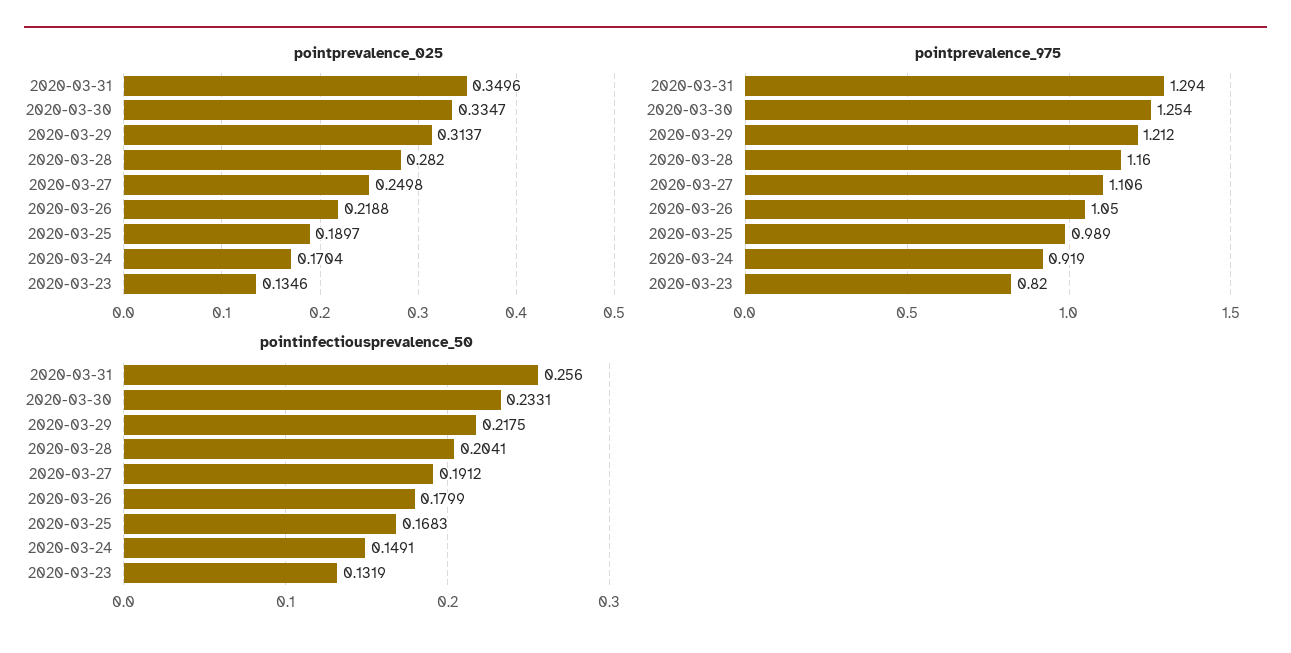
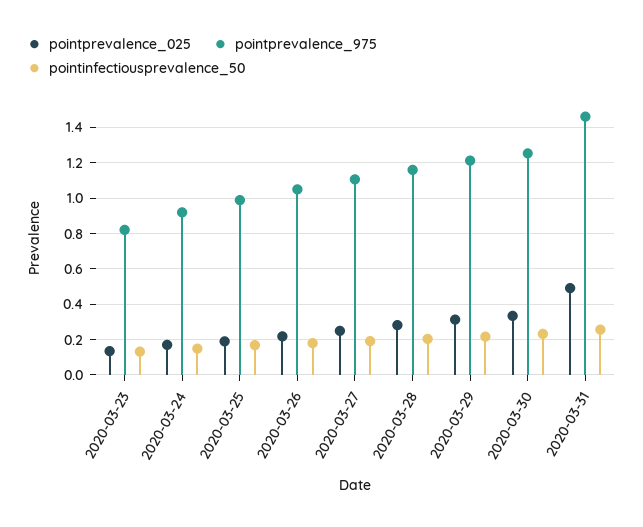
  {
    "pointprevalence_025": {
-     "2020-03-31": 0.3496,
+     "2020-03-31": 0.5,
      "2020-03-30": 0.3347,
      "2020-03-29": 0.3137,
      "2020-03-28": 0.282,
      "2020-03-27": 0.2498,
      "2020-03-26": 0.2188,
      "2020-03-25": 0.1897,
      "2020-03-24": 0.1704,
      "2020-03-23": 0.1346
    },
    "pointprevalence_975": {
-     "2020-03-31": 1.294,
+     "2020-03-31": 1.45,
      "2020-03-30": 1.254,
      "2020-03-29": 1.212,
      "2020-03-28": 1.16,
      "2020-03-27": 1.106,
      "2020-03-26": 1.05,
      "2020-03-25": 0.989,
      "2020-03-24": 0.919,
      "2020-03-23": 0.82
    },
    "pointinfectiousprevalence_50": {
      "2020-03-31": 0.256,
      "2020-03-30": 0.2331,
      "2020-03-29": 0.2175,
      "2020-03-28": 0.2041,
      "2020-03-27": 0.1912,
      "2020-03-26": 0.1799,
      "2020-03-25": 0.1683,
      "2020-03-24": 0.1491,
      "2020-03-23": 0.1319
    }
  }

